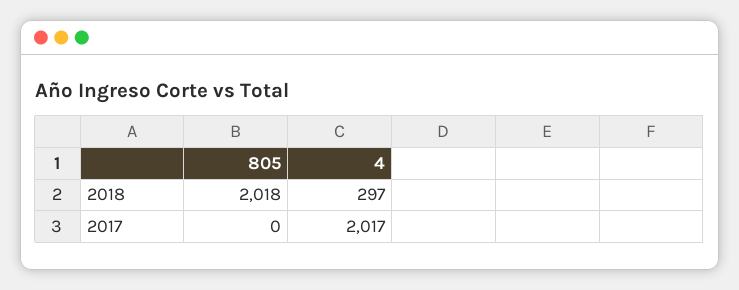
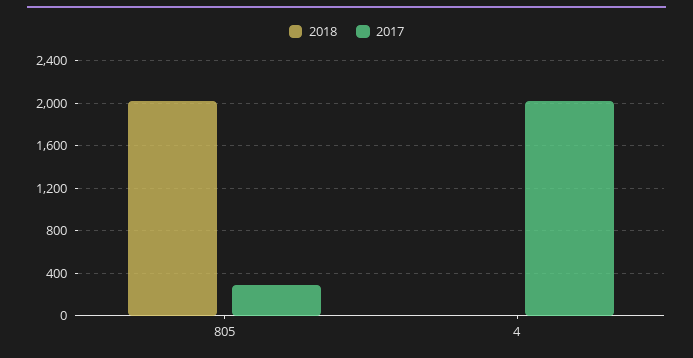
  {
    "2018": {
      "805": 2018,
-     "4": 297
+     "4": 0
    },
    "2017": {
-     "805": 0,
+     "805": 300,
      "4": 2017
    }
  }

